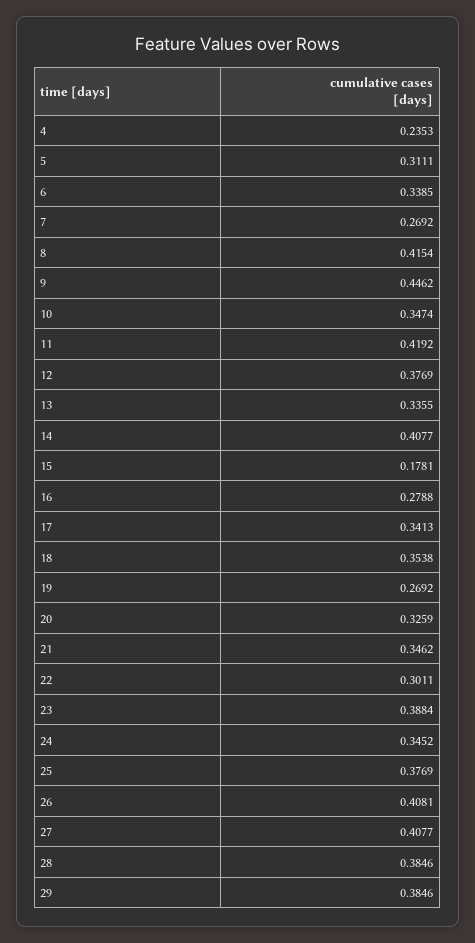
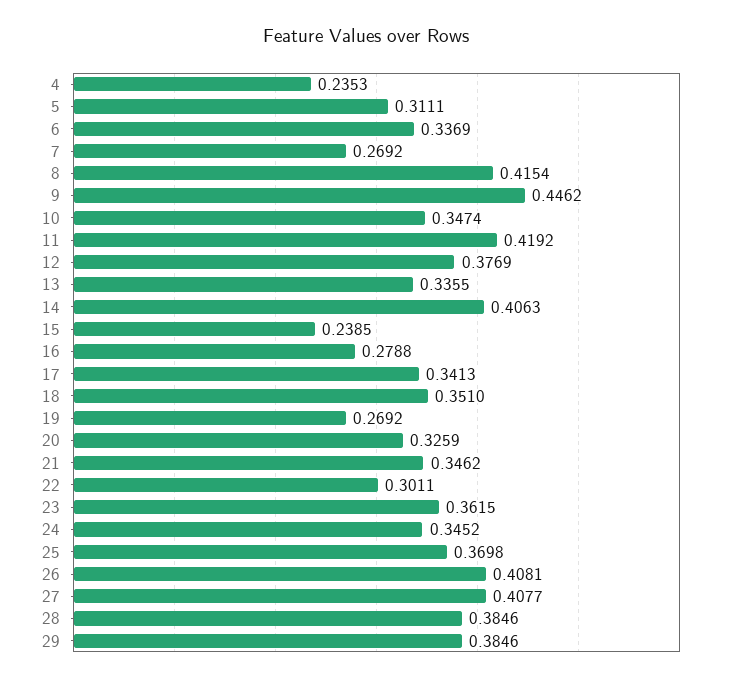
  {
    "4": 0.2353,
    "5": 0.3111,
-   "6": 0.3385,
+   "6": 0.3369,
    "7": 0.2692,
    "8": 0.4154,
    "9": 0.4462,
    "10": 0.3474,
    "11": 0.4192,
    "12": 0.3769,
    "13": 0.3355,
-   "14": 0.4077,
+   "14": 0.4063,
-   "15": 0.1781,
+   "15": 0.2385,
    "16": 0.2788,
    "17": 0.3413,
-   "18": 0.3538,
+   "18": 0.351,
    "19": 0.2692,
    "20": 0.3259,
    "21": 0.3462,
    "22": 0.3011,
-   "23": 0.3884,
+   "23": 0.3615,
    "24": 0.3452,
-   "25": 0.3769,
+   "25": 0.3698,
    "26": 0.4081,
    "27": 0.4077,
    "28": 0.3846,
    "29": 0.3846
  }

